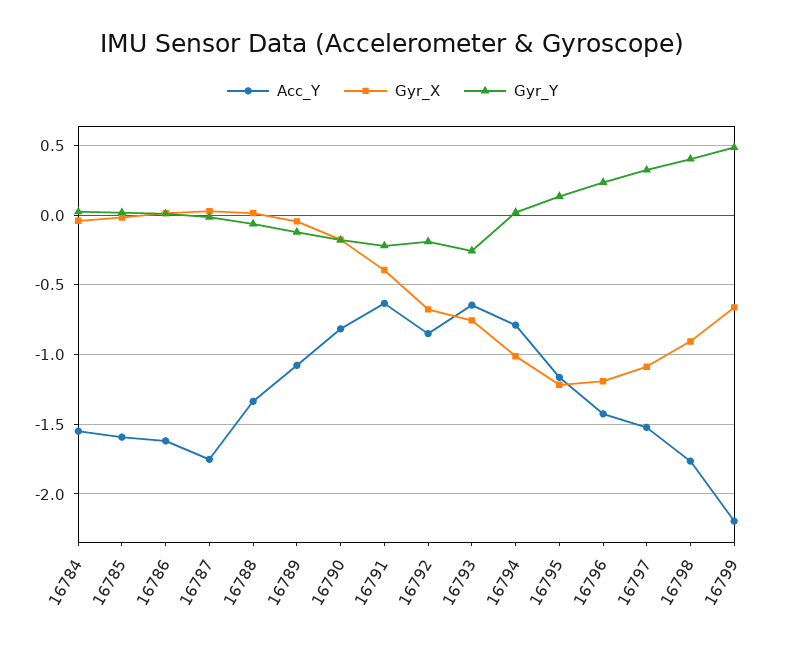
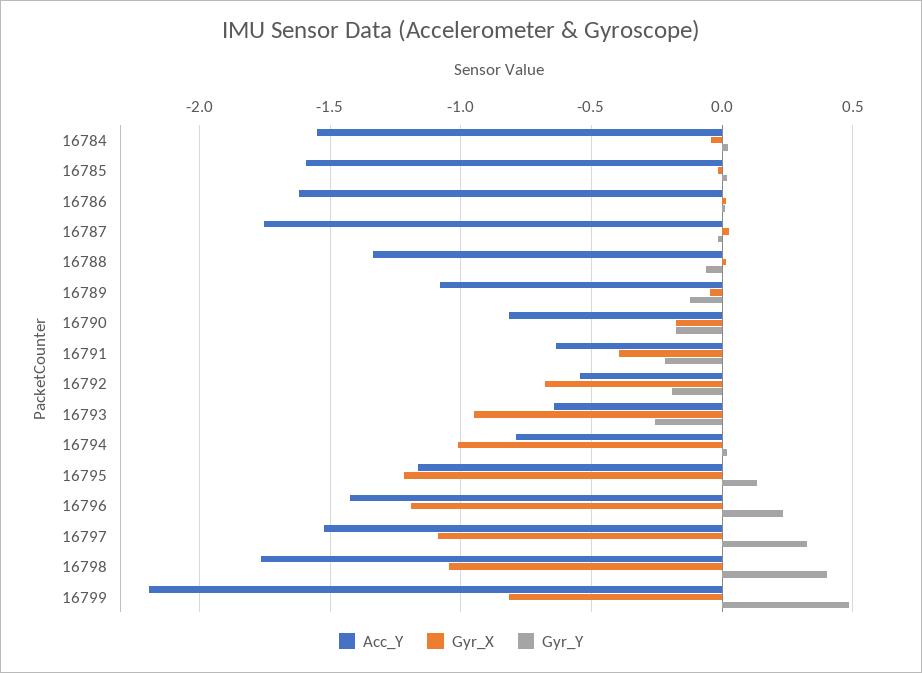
  {
    "Acc_Y": {
      "16784": -1.55,
      "16785": -1.6,
      "16786": -1.6,
      "16787": -1.75,
      "16788": -1.35,
      "16789": -1.1,
      "16790": -0.8,
      "16791": -0.65,
-     "16792": -0.85,
+     "16792": -0.55,
      "16793": -0.65,
      "16794": -0.8,
      "16795": -1.15,
      "16796": -1.45,
      "16797": -1.5,
      "16798": -1.75,
      "16799": -2.2
    },
    "Gyr_X": {
      "16784": -0.05,
      "16785": 0,
      "16786": 0,
      "16787": 0.05,
      "16788": 0,
      "16789": -0.05,
      "16790": -0.2,
      "16791": -0.4,
      "16792": -0.7,
-     "16793": -0.75,
+     "16793": -0.95,
      "16794": -1,
      "16795": -1.2,
      "16796": -1.2,
      "16797": -1.1,
-     "16798": -0.9,
+     "16798": -1.05,
-     "16799": -0.65
+     "16799": -0.8
    },
    "Gyr_Y": {
      "16784": 0,
      "16785": 0,
      "16786": 0,
      "16787": 0,
      "16788": -0.05,
      "16789": -0.1,
      "16790": -0.2,
      "16791": -0.2,
      "16792": -0.2,
      "16793": -0.25,
      "16794": 0,
      "16795": 0.15,
      "16796": 0.25,
      "16797": 0.3,
      "16798": 0.4,
      "16799": 0.5
    }
  }

